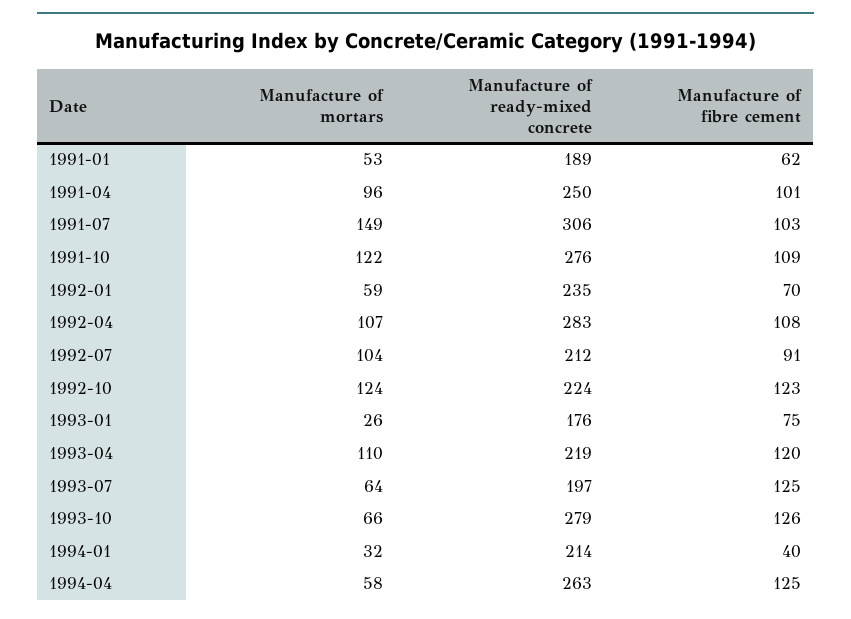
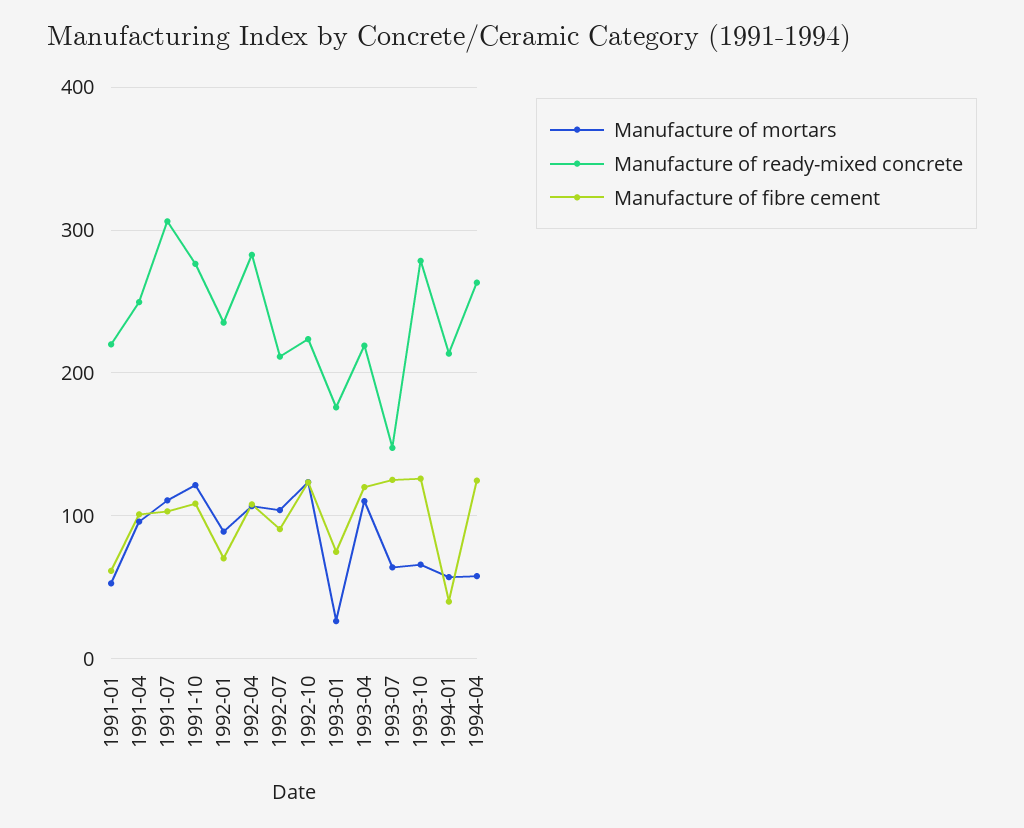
  {
    "Manufacture of mortars": {
      "1991-01": 53,
      "1991-04": 96,
-     "1991-07": 149,
+     "1991-07": 110,
      "1991-10": 122,
-     "1992-01": 59,
+     "1992-01": 90,
      "1992-04": 107,
      "1992-07": 104,
      "1992-10": 124,
      "1993-01": 26,
      "1993-04": 110,
      "1993-07": 64,
      "1993-10": 66,
-     "1994-01": 32,
+     "1994-01": 60,
      "1994-04": 58
    },
    "Manufacture of ready-mixed concrete": {
-     "1991-01": 189,
+     "1991-01": 220,
      "1991-04": 250,
      "1991-07": 306,
      "1991-10": 276,
      "1992-01": 235,
      "1992-04": 283,
      "1992-07": 212,
      "1992-10": 224,
      "1993-01": 176,
      "1993-04": 219,
-     "1993-07": 197,
+     "1993-07": 150,
      "1993-10": 279,
      "1994-01": 214,
      "1994-04": 263
    },
    "Manufacture of fibre cement": {
      "1991-01": 62,
      "1991-04": 101,
      "1991-07": 103,
      "1991-10": 109,
      "1992-01": 70,
      "1992-04": 108,
      "1992-07": 91,
      "1992-10": 123,
      "1993-01": 75,
      "1993-04": 120,
      "1993-07": 125,
      "1993-10": 126,
      "1994-01": 40,
      "1994-04": 125
    }
  }

